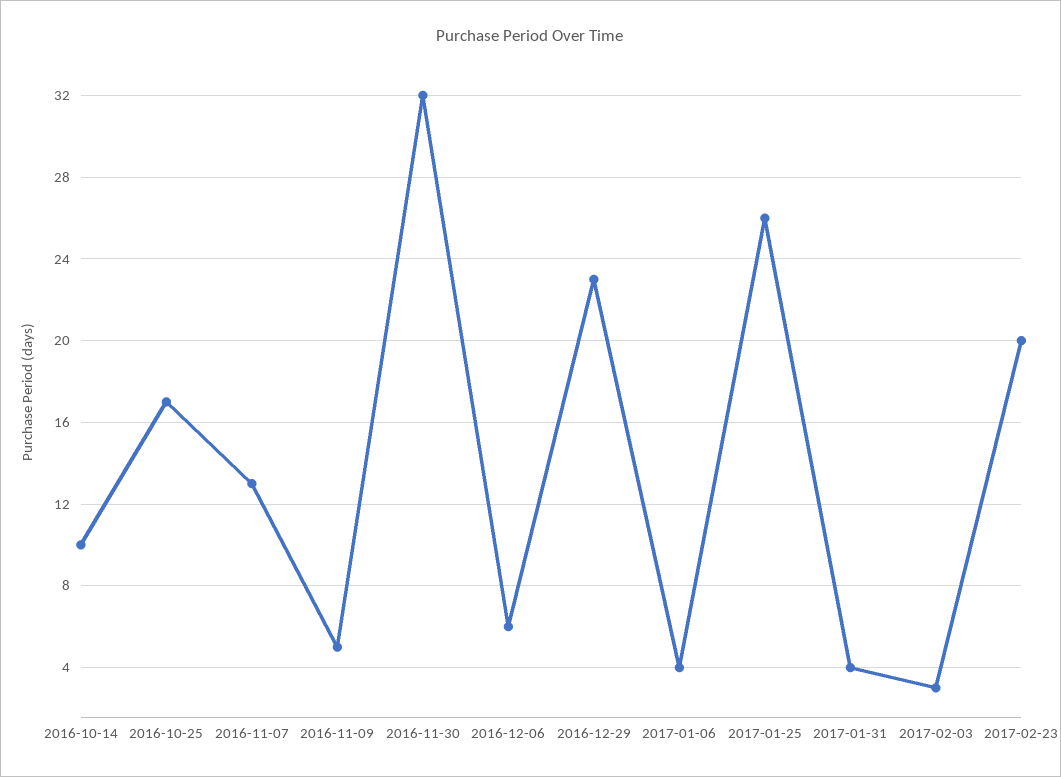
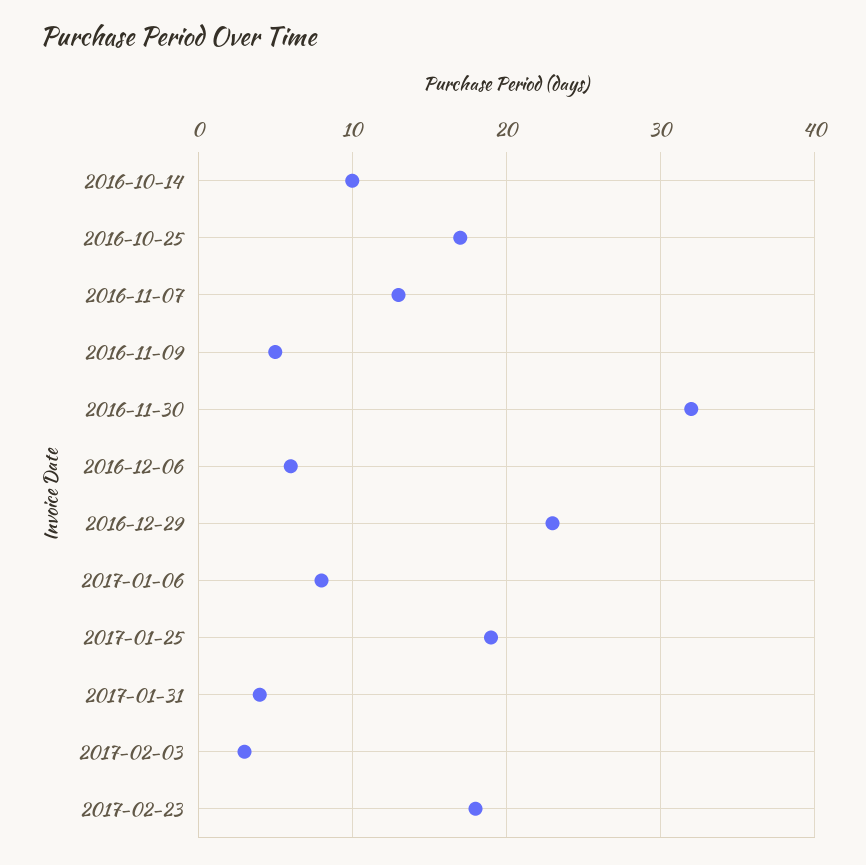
  {
    "2016-10-14": 10,
    "2016-10-25": 17,
    "2016-11-07": 13,
    "2016-11-09": 5,
    "2016-11-30": 32,
    "2016-12-06": 6,
    "2016-12-29": 23,
-   "2017-01-06": 4,
+   "2017-01-06": 8,
-   "2017-01-25": 26,
+   "2017-01-25": 19,
    "2017-01-31": 4,
    "2017-02-03": 3,
-   "2017-02-23": 20
+   "2017-02-23": 18
  }

